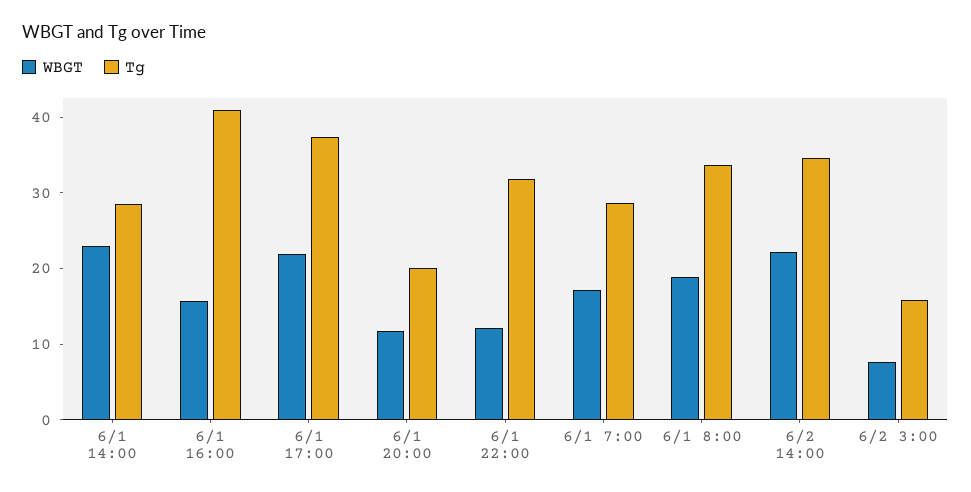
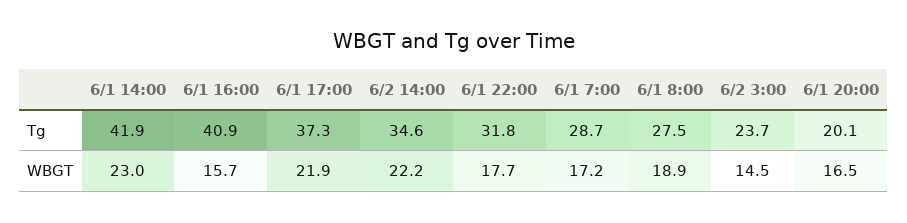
  {
    "WBGT": {
      "6/1 14:00": 23,
      "6/1 16:00": 15.7,
      "6/1 17:00": 21.9,
-     "6/1 20:00": 12,
+     "6/1 20:00": 16.5,
-     "6/1 22:00": 12,
+     "6/1 22:00": 17.7,
      "6/1 7:00": 17.2,
      "6/1 8:00": 18.9,
      "6/2 14:00": 22.2,
-     "6/2 3:00": 8
+     "6/2 3:00": 14.5
    },
    "Tg": {
-     "6/1 14:00": 28,
+     "6/1 14:00": 41.9,
      "6/1 16:00": 40.9,
      "6/1 17:00": 37.3,
      "6/1 20:00": 20.1,
      "6/1 22:00": 31.8,
      "6/1 7:00": 28.7,
-     "6/1 8:00": 34,
+     "6/1 8:00": 27.5,
      "6/2 14:00": 34.6,
-     "6/2 3:00": 16
+     "6/2 3:00": 23.7
    }
  }

